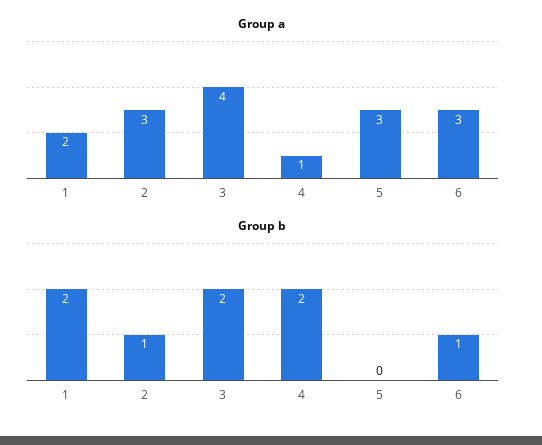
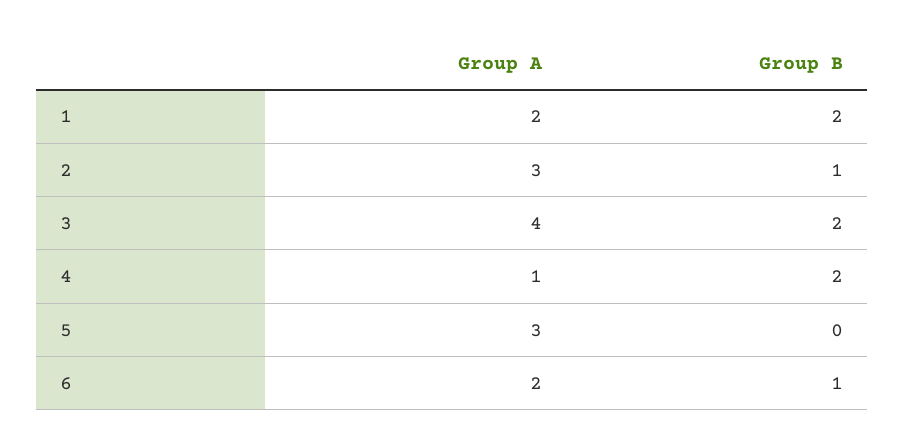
  {
    "Group a": {
      "1": 2,
      "2": 3,
      "3": 4,
      "4": 1,
      "5": 3,
-     "6": 3
+     "6": 2
    },
    "Group b": {
      "1": 2,
      "2": 1,
      "3": 2,
      "4": 2,
      "5": 0,
      "6": 1
    }
  }

